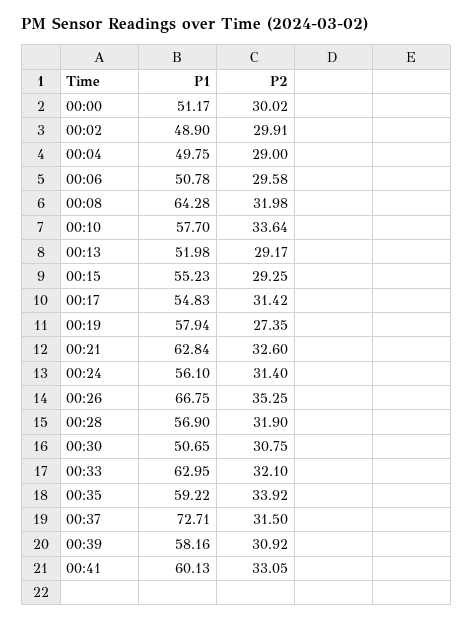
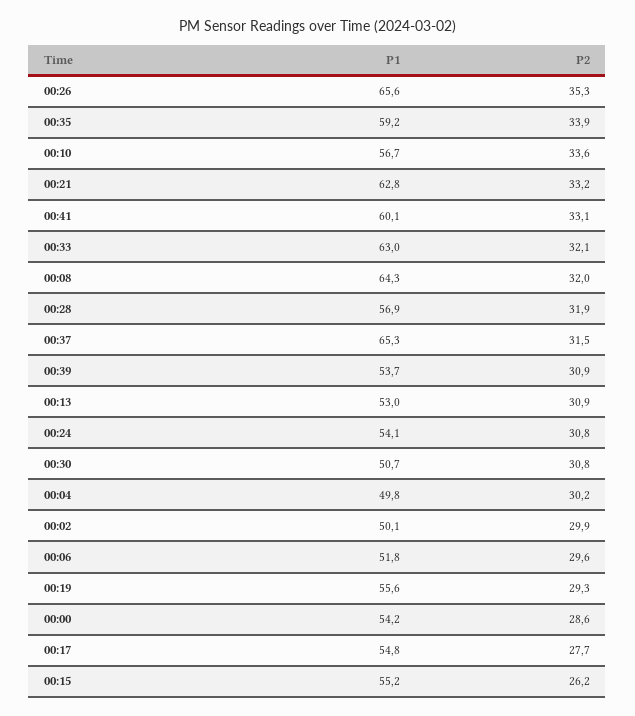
  {
    "P1": {
-     "00:00": 51.17,
+     "00:00": 54.2,
-     "00:02": 48.9,
+     "00:02": 50.1,
      "00:04": 49.75,
-     "00:06": 50.78,
+     "00:06": 51.8,
      "00:08": 64.28,
-     "00:10": 57.7,
+     "00:10": 56.7,
-     "00:13": 51.98,
+     "00:13": 53,
      "00:15": 55.23,
      "00:17": 54.83,
-     "00:19": 57.94,
+     "00:19": 55.6,
      "00:21": 62.84,
-     "00:24": 56.1,
+     "00:24": 54.1,
-     "00:26": 66.75,
+     "00:26": 65.6,
      "00:28": 56.9,
      "00:30": 50.65,
      "00:33": 62.95,
      "00:35": 59.22,
-     "00:37": 72.71,
+     "00:37": 65.3,
-     "00:39": 58.16,
+     "00:39": 53.7,
      "00:41": 60.13
    },
    "P2": {
-     "00:00": 30.02,
+     "00:00": 28.6,
      "00:02": 29.91,
-     "00:04": 29,
+     "00:04": 30.2,
      "00:06": 29.58,
      "00:08": 31.98,
      "00:10": 33.64,
-     "00:13": 29.17,
+     "00:13": 30.9,
-     "00:15": 29.25,
+     "00:15": 26.2,
-     "00:17": 31.42,
+     "00:17": 27.7,
-     "00:19": 27.35,
+     "00:19": 29.3,
-     "00:21": 32.6,
+     "00:21": 33.2,
-     "00:24": 31.4,
+     "00:24": 30.8,
      "00:26": 35.25,
      "00:28": 31.9,
      "00:30": 30.75,
      "00:33": 32.1,
      "00:35": 33.92,
      "00:37": 31.5,
      "00:39": 30.92,
      "00:41": 33.05
    }
  }

